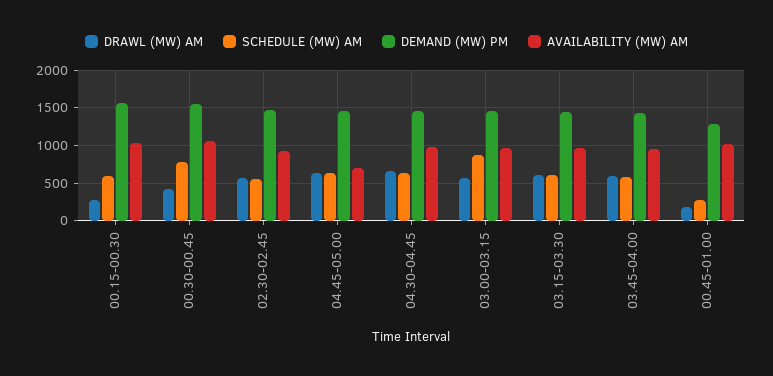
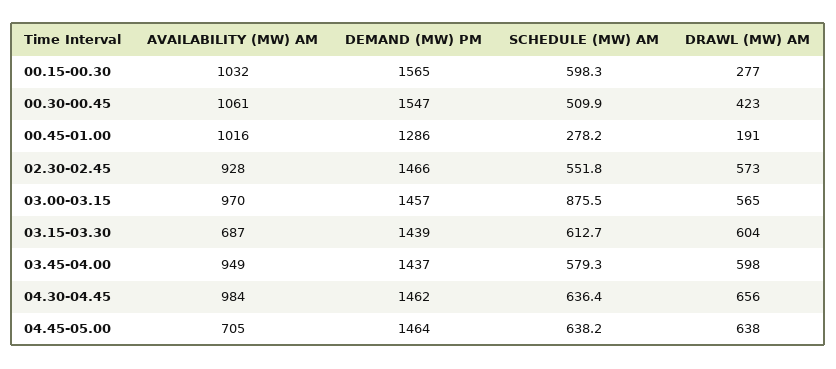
  {
    "DRAWL (MW) AM": {
      "00.15-00.30": 277,
      "00.30-00.45": 423,
      "02.30-02.45": 573,
      "04.45-05.00": 638,
      "04.30-04.45": 656,
      "03.00-03.15": 565,
      "03.15-03.30": 604,
      "03.45-04.00": 598,
      "00.45-01.00": 191
    },
    "SCHEDULE (MW) AM": {
      "00.15-00.30": 598.3,
-     "00.30-00.45": 800,
+     "00.30-00.45": 509.9,
      "02.30-02.45": 551.8,
      "04.45-05.00": 638.2,
      "04.30-04.45": 636.4,
      "03.00-03.15": 875.5,
      "03.15-03.30": 612.7,
      "03.45-04.00": 579.3,
      "00.45-01.00": 278.2
    },
    "DEMAND (MW) PM": {
      "00.15-00.30": 1565,
      "00.30-00.45": 1547,
      "02.30-02.45": 1466,
      "04.45-05.00": 1464,
      "04.30-04.45": 1462,
      "03.00-03.15": 1457,
      "03.15-03.30": 1439,
      "03.45-04.00": 1437,
      "00.45-01.00": 1286
    },
    "AVAILABILITY (MW) AM": {
      "00.15-00.30": 1032,
      "00.30-00.45": 1061,
      "02.30-02.45": 928,
      "04.45-05.00": 705,
      "04.30-04.45": 984,
      "03.00-03.15": 970,
-     "03.15-03.30": 1000,
+     "03.15-03.30": 687,
      "03.45-04.00": 949,
      "00.45-01.00": 1016
    }
  }

